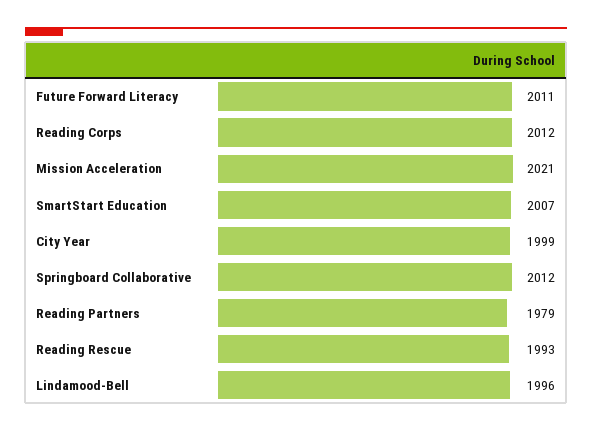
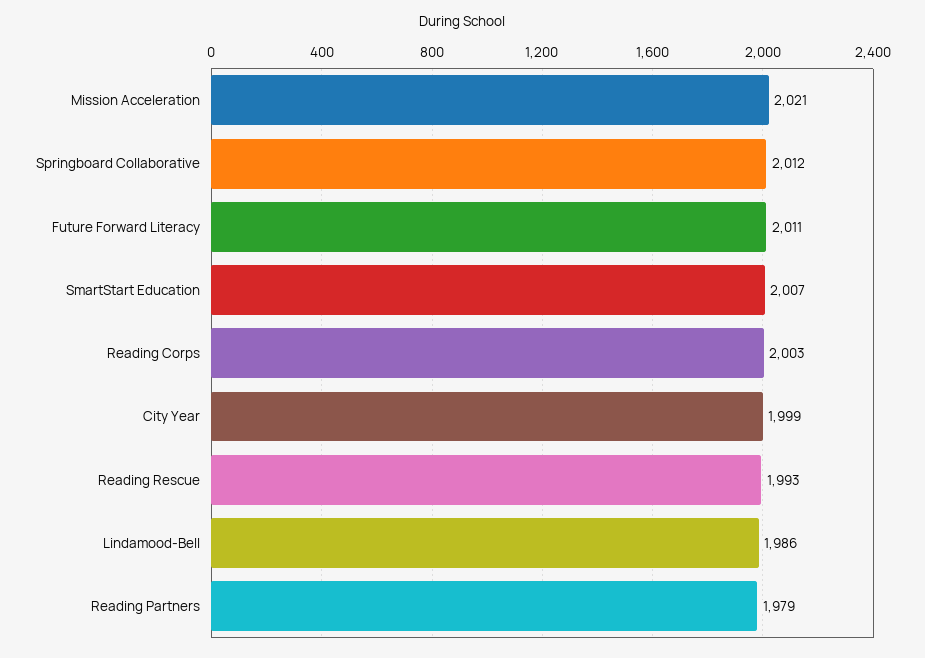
  {
    "Future Forward Literacy": 2011,
-   "Reading Corps": 2012,
+   "Reading Corps": 2003,
    "Mission Acceleration": 2021,
    "SmartStart Education": 2007,
    "City Year": 1999,
    "Springboard Collaborative": 2012,
    "Reading Partners": 1979,
    "Reading Rescue": 1993,
-   "Lindamood-Bell": 1996
+   "Lindamood-Bell": 1986
  }

